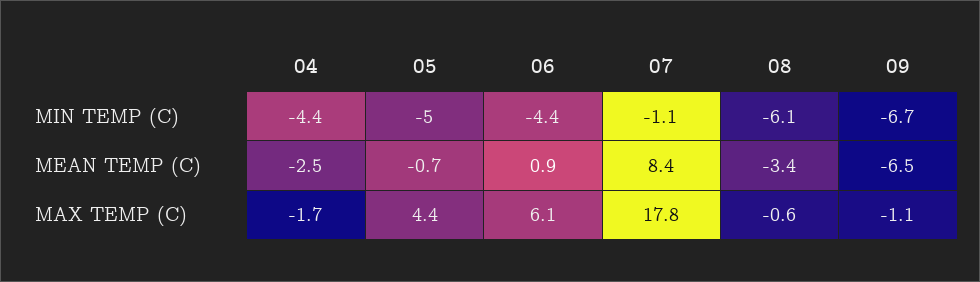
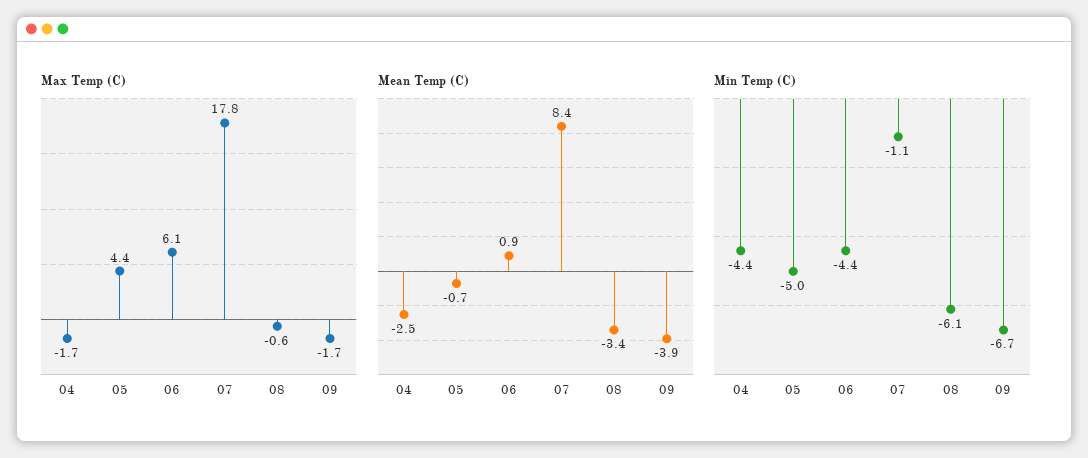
  {
    "MIN TEMP (C)": {
      "04": -4.4,
      "05": -5,
      "06": -4.4,
      "07": -1.1,
      "08": -6.1,
      "09": -6.7
    },
    "MEAN TEMP (C)": {
      "04": -2.5,
      "05": -0.7,
      "06": 0.9,
      "07": 8.4,
      "08": -3.4,
-     "09": -6.5
+     "09": -3.9
    },
    "MAX TEMP (C)": {
      "04": -1.7,
      "05": 4.4,
      "06": 6.1,
      "07": 17.8,
      "08": -0.6,
-     "09": -1.1
+     "09": -1.7
    }
  }

